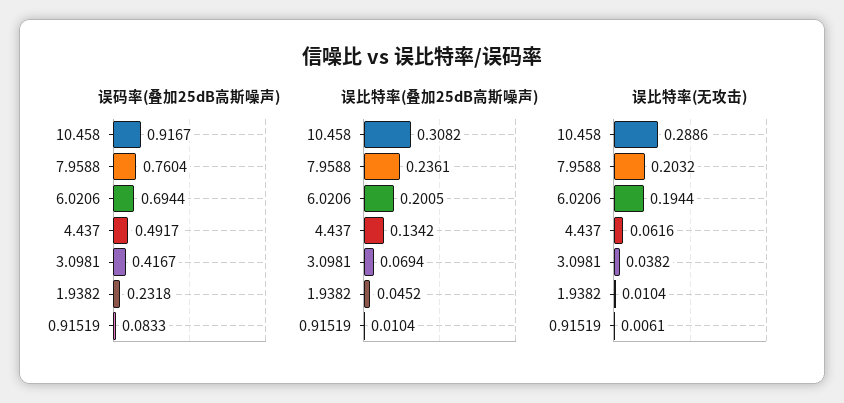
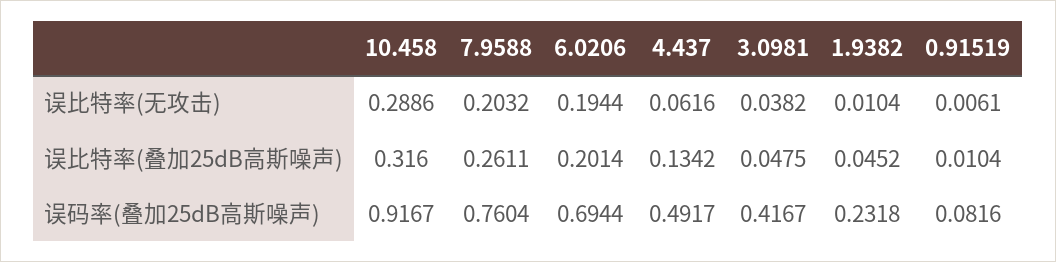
  {
    "误码率(叠加25dB高斯噪声)": {
      "10.458": 0.9167,
      "7.9588": 0.7604,
      "6.0206": 0.6944,
      "4.437": 0.4917,
      "3.0981": 0.4167,
      "1.9382": 0.2318,
-     "0.91519": 0.0833
+     "0.91519": 0.0816
    },
    "误比特率(叠加25dB高斯噪声)": {
-     "10.458": 0.3082,
+     "10.458": 0.316,
-     "7.9588": 0.2361,
+     "7.9588": 0.2611,
-     "6.0206": 0.2005,
+     "6.0206": 0.2014,
      "4.437": 0.1342,
-     "3.0981": 0.0694,
+     "3.0981": 0.0475,
      "1.9382": 0.0452,
      "0.91519": 0.0104
    },
    "误比特率(无攻击)": {
      "10.458": 0.2886,
      "7.9588": 0.2032,
      "6.0206": 0.1944,
      "4.437": 0.0616,
      "3.0981": 0.0382,
      "1.9382": 0.0104,
      "0.91519": 0.0061
    }
  }

